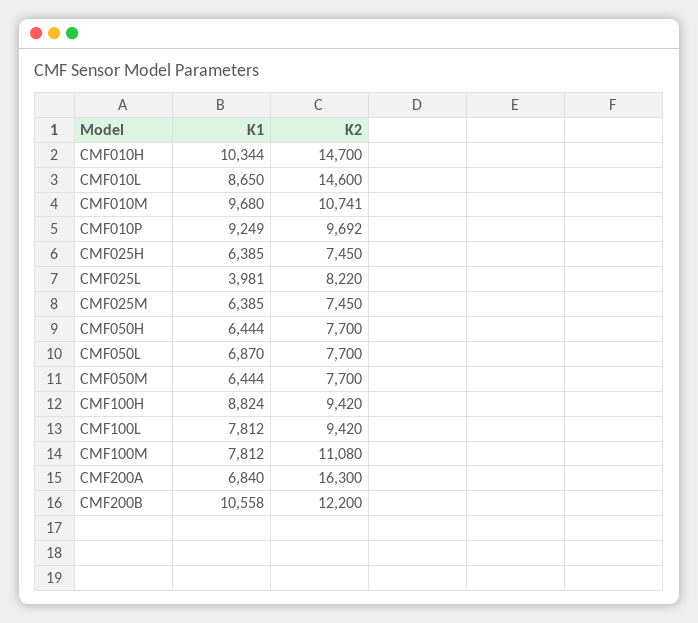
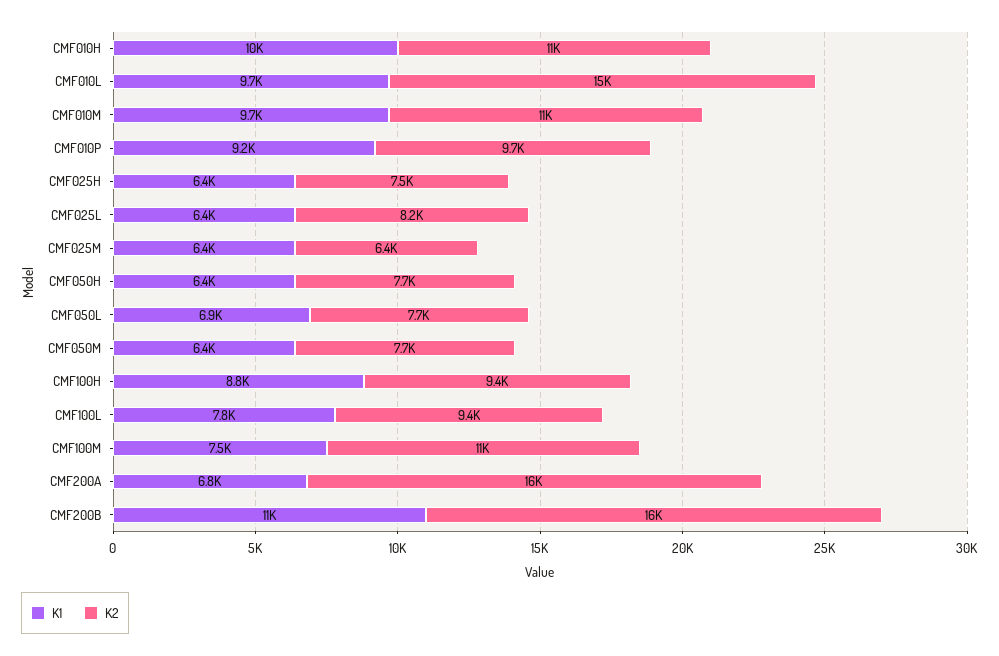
  {
    "K1": {
      "CMF010H": 10344,
-     "CMF010L": 8650,
+     "CMF010L": 9700,
      "CMF010M": 9680,
      "CMF010P": 9249,
      "CMF025H": 6385,
-     "CMF025L": 3981,
+     "CMF025L": 6400,
      "CMF025M": 6385,
      "CMF050H": 6444,
      "CMF050L": 6870,
      "CMF050M": 6444,
      "CMF100H": 8824,
      "CMF100L": 7812,
-     "CMF100M": 7812,
+     "CMF100M": 7500,
      "CMF200A": 6840,
      "CMF200B": 10558
    },
    "K2": {
-     "CMF010H": 14700,
+     "CMF010H": 11000,
      "CMF010L": 14600,
      "CMF010M": 10741,
      "CMF010P": 9692,
      "CMF025H": 7450,
      "CMF025L": 8220,
-     "CMF025M": 7450,
+     "CMF025M": 6400,
      "CMF050H": 7700,
      "CMF050L": 7700,
      "CMF050M": 7700,
      "CMF100H": 9420,
      "CMF100L": 9420,
      "CMF100M": 11080,
      "CMF200A": 16300,
-     "CMF200B": 12200
+     "CMF200B": 16000
    }
  }

